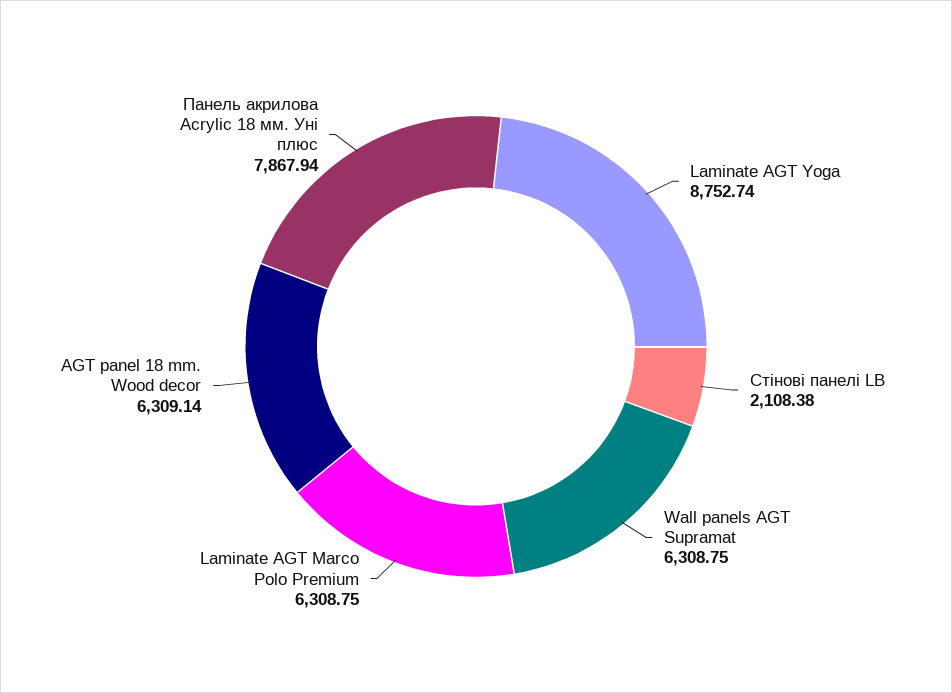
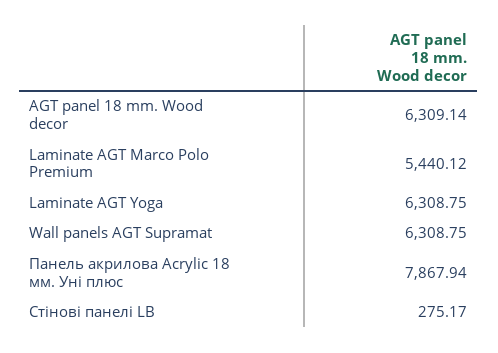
  {
-   "Laminate AGT Yoga": 8752.74,
+   "Laminate AGT Yoga": 6308.75,
-   "Стінові панелі LB": 2108.38,
+   "Стінові панелі LB": 275.17,
    "Wall panels AGT Supramat": 6308.75,
-   "Laminate AGT Marco Polo Premium": 6308.75,
+   "Laminate AGT Marco Polo Premium": 5440.12,
    "AGT panel 18 mm. Wood decor": 6309.14,
    "Панель акрилова Acrylic 18 мм. Уні плюс": 7867.94
  }

